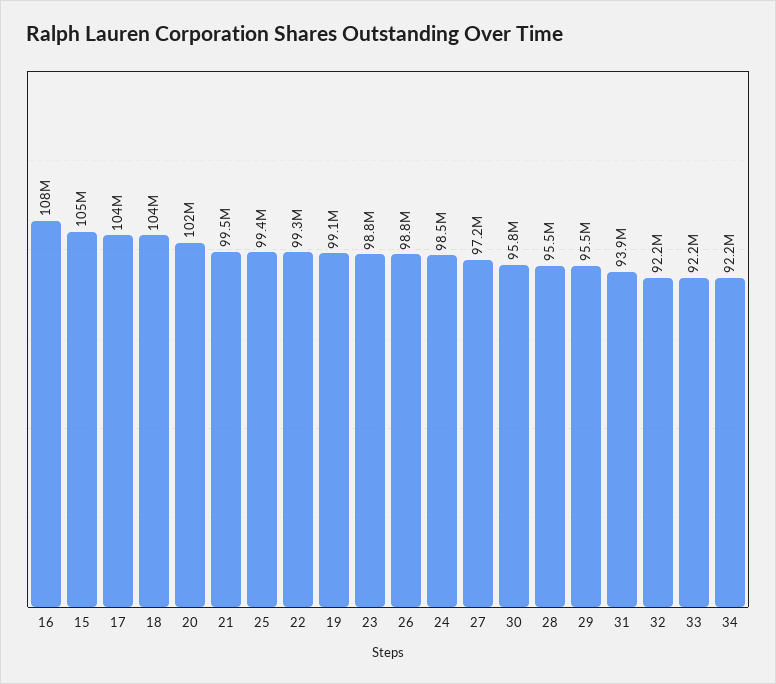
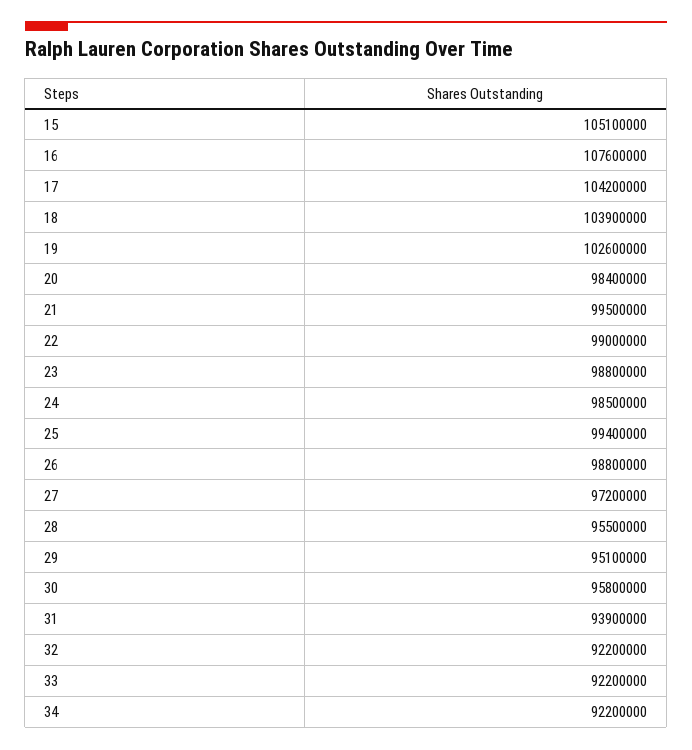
  {
    "16": 107600000,
    "15": 105100000,
    "17": 104200000,
    "18": 103900000,
-   "20": 102000000,
+   "20": 98400000,
    "21": 99500000,
    "25": 99400000,
-   "22": 99300000,
+   "22": 99000000,
-   "19": 99100000,
+   "19": 102600000,
    "23": 98800000,
    "26": 98800000,
    "24": 98500000,
    "27": 97200000,
    "30": 95800000,
    "28": 95500000,
-   "29": 95500000,
+   "29": 95100000,
    "31": 93900000,
    "32": 92200000,
    "33": 92200000,
    "34": 92200000
  }

